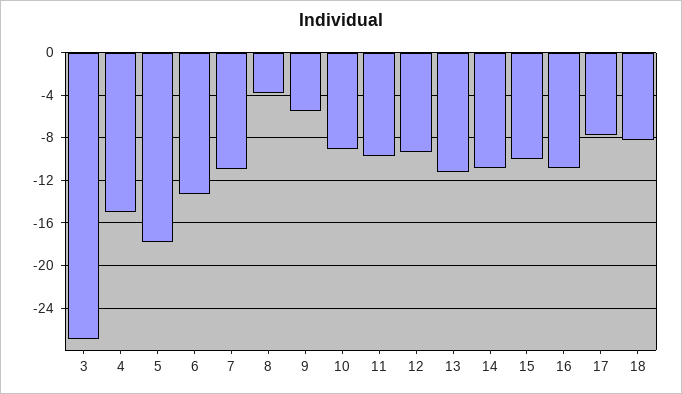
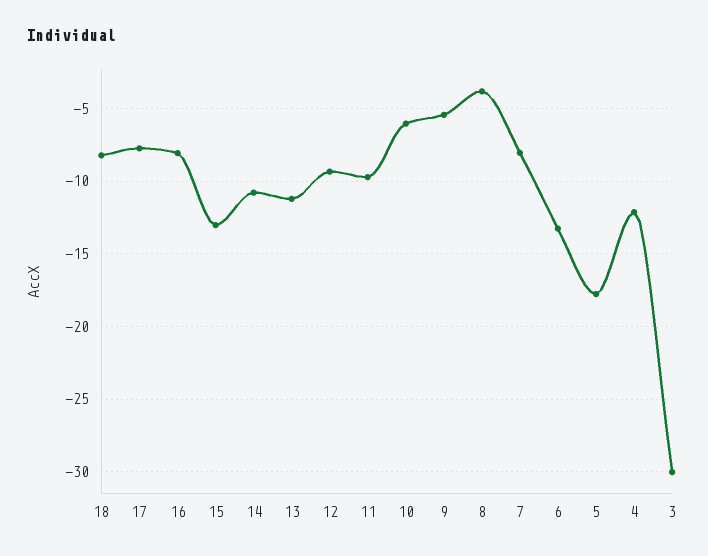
  {
-   "3": -27,
+   "3": -30,
-   "4": -15,
+   "4": -12,
    "5": -18,
    "6": -13.5,
-   "7": -11,
+   "7": -8,
    "8": -4,
    "9": -5.5,
-   "10": -9,
+   "10": -6,
    "11": -9.5,
    "12": -9.5,
    "13": -11,
    "14": -11,
-   "15": -10,
+   "15": -13,
-   "16": -11,
+   "16": -8,
    "17": -8,
    "18": -8
  }

